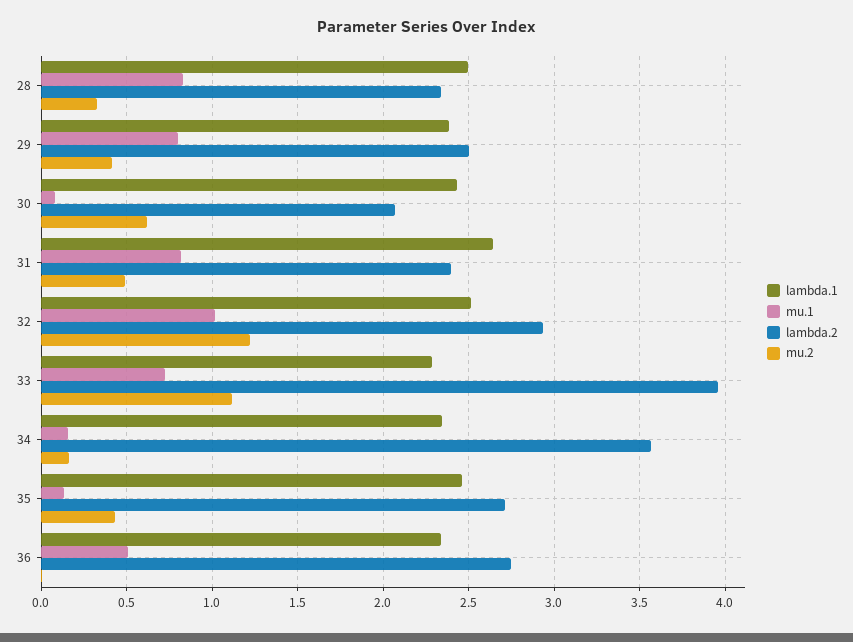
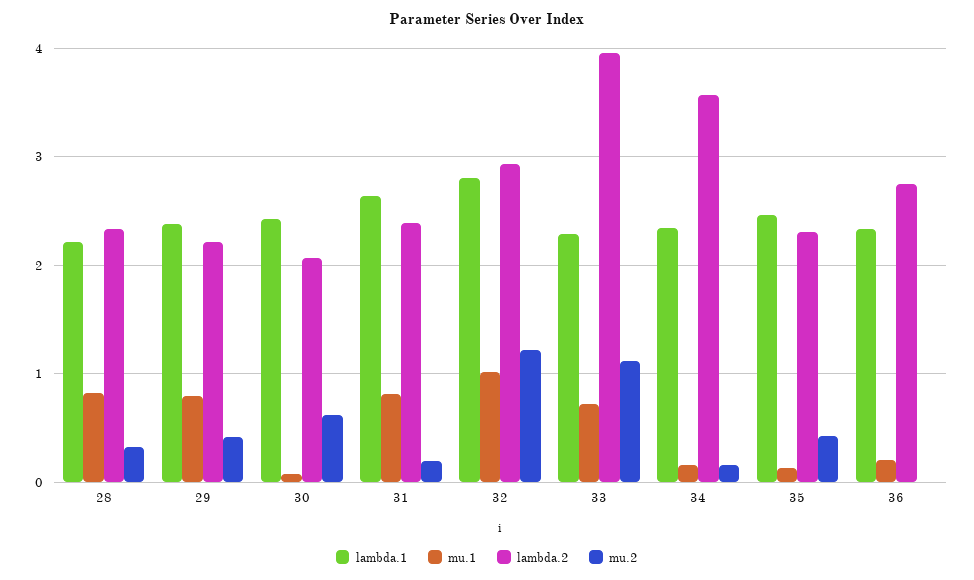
  {
    "lambda.1": {
-     "28": 2.5,
+     "28": 2.2,
      "29": 2.4,
      "30": 2.45,
      "31": 2.65,
-     "32": 2.5,
+     "32": 2.8,
      "33": 2.3,
      "34": 2.35,
      "35": 2.45,
      "36": 2.35
    },
    "mu.1": {
      "28": 0.85,
      "29": 0.8,
      "30": 0.1,
      "31": 0.8,
      "32": 1,
      "33": 0.75,
      "34": 0.15,
      "35": 0.15,
-     "36": 0.5
+     "36": 0.2
    },
    "lambda.2": {
      "28": 2.35,
-     "29": 2.5,
+     "29": 2.2,
      "30": 2.05,
      "31": 2.4,
      "32": 2.95,
      "33": 3.95,
      "34": 3.55,
-     "35": 2.7,
+     "35": 2.3,
      "36": 2.75
    },
    "mu.2": {
      "28": 0.3,
      "29": 0.4,
      "30": 0.6,
-     "31": 0.5,
+     "31": 0.2,
      "32": 1.2,
      "33": 1.1,
      "34": 0.15,
      "35": 0.45,
      "36": 0
    }
  }

